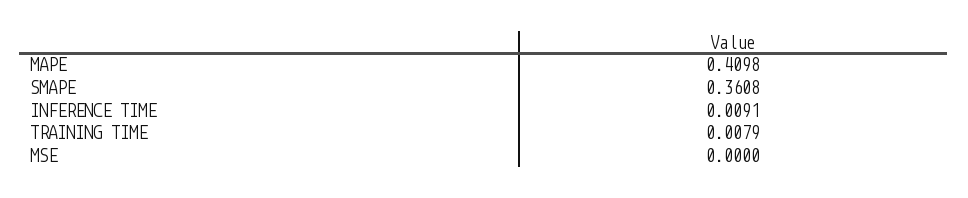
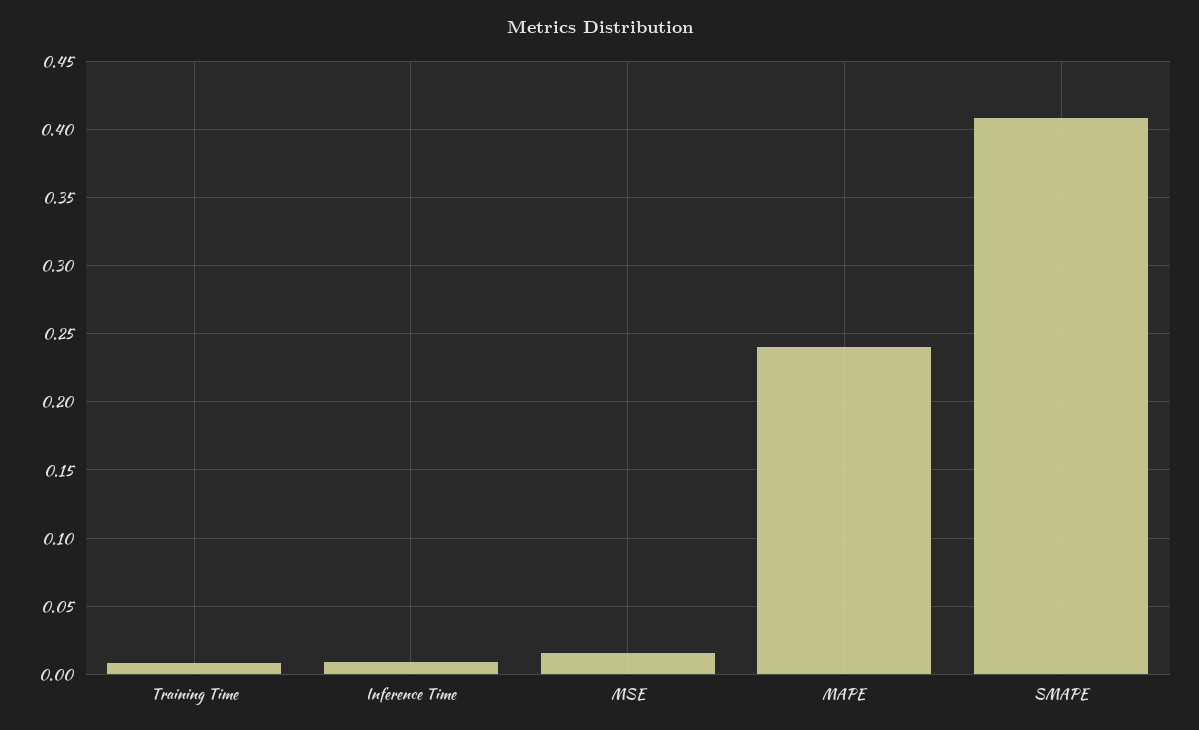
  {
-   "MAPE": 0.4098,
+   "MAPE": 0.24,
-   "SMAPE": 0.3608,
+   "SMAPE": 0.41,
    "INFERENCE TIME": 0.0091,
    "TRAINING TIME": 0.0079,
-   "MSE": 0
+   "MSE": 0.015
  }

